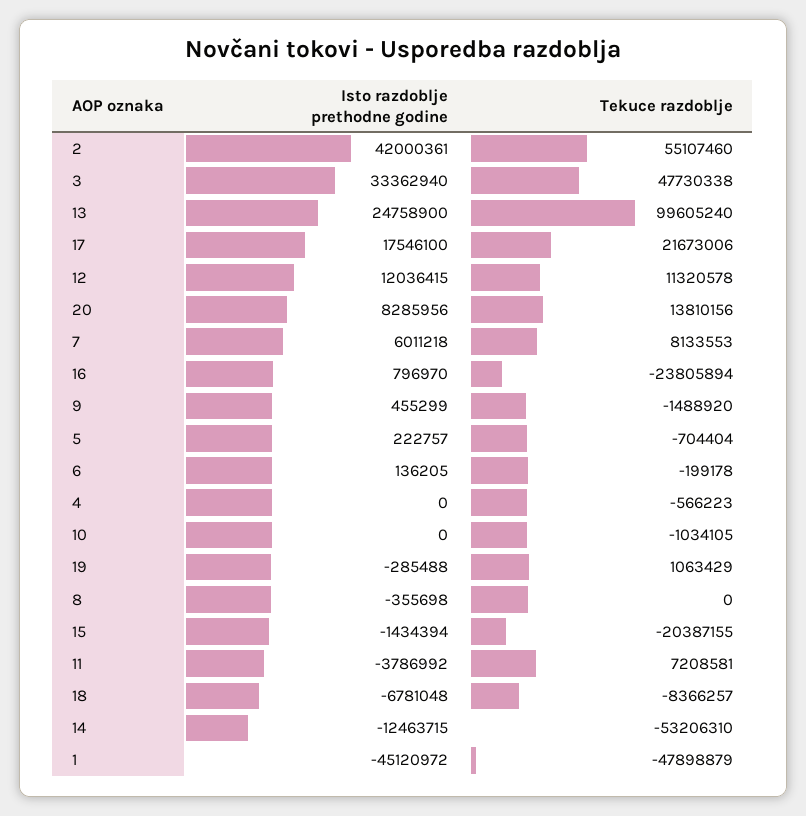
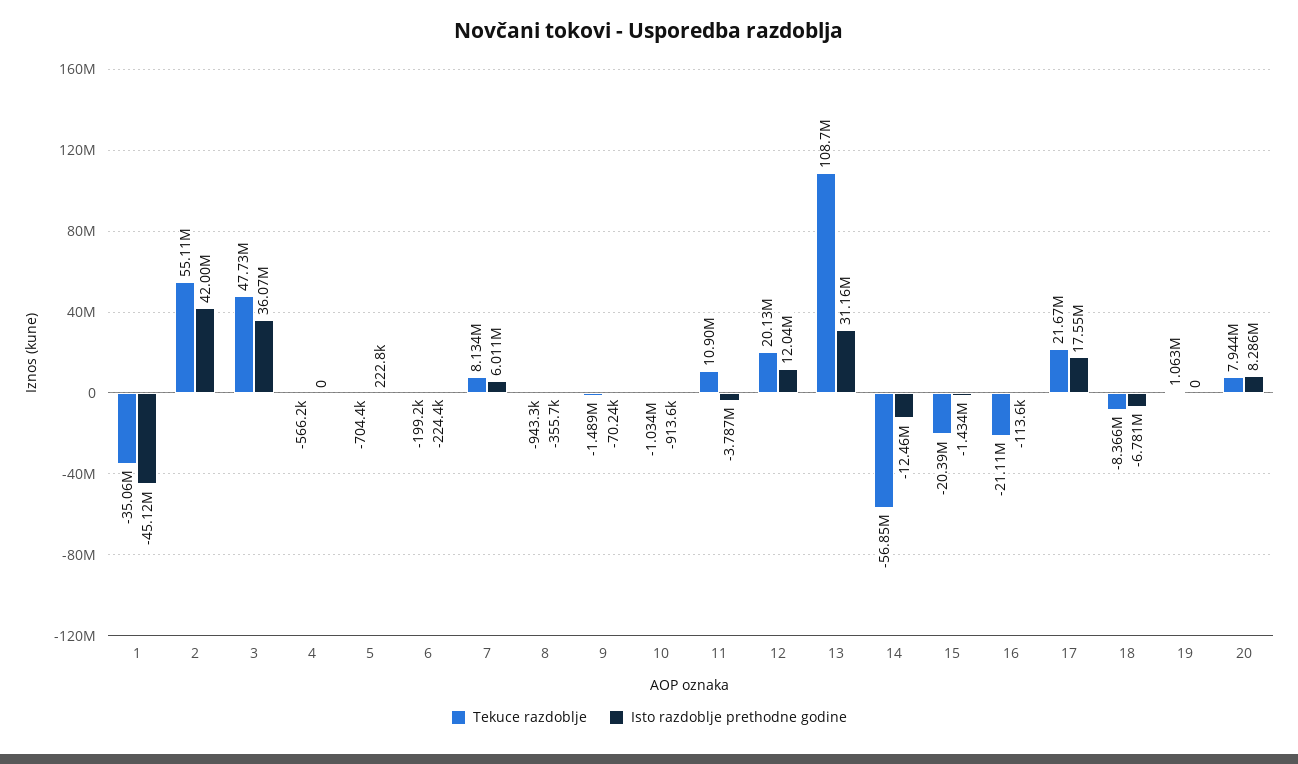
  {
    "Isto razdoblje prethodne godine": {
      "2": 42000361,
-     "3": 33362940,
+     "3": 36070000,
-     "13": 24758900,
+     "13": 31160000,
      "17": 17546100,
      "12": 12036415,
      "20": 8285956,
      "7": 6011218,
-     "16": 796970,
+     "16": -113600,
-     "9": 455299,
+     "9": -70240,
      "5": 222757,
-     "6": 136205,
+     "6": -224400,
      "4": 0,
-     "10": 0,
+     "10": -913600,
-     "19": -285488,
+     "19": 0,
      "8": -355698,
      "15": -1434394,
      "11": -3786992,
      "18": -6781048,
      "14": -12463715,
      "1": -45120972
    },
    "Tekuce razdoblje": {
      "2": 55107460,
      "3": 47730338,
-     "13": 99605240,
+     "13": 108700000,
      "17": 21673006,
-     "12": 11320578,
+     "12": 20130000,
-     "20": 13810156,
+     "20": 7944000,
      "7": 8133553,
-     "16": -23805894,
+     "16": -21110000,
      "9": -1488920,
      "5": -704404,
      "6": -199178,
      "4": -566223,
      "10": -1034105,
      "19": 1063429,
-     "8": 0,
+     "8": -943300,
      "15": -20387155,
-     "11": 7208581,
+     "11": 10900000,
      "18": -8366257,
-     "14": -53206310,
+     "14": -56850000,
-     "1": -47898879
+     "1": -35060000
    }
  }

